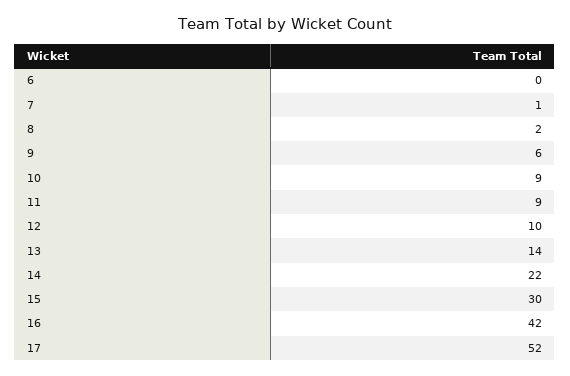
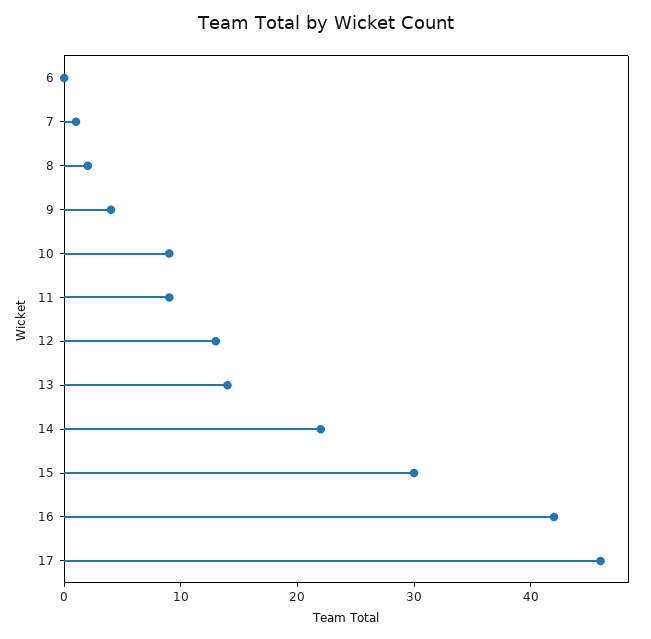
  {
    "6": 0,
    "7": 1,
    "8": 2,
-   "9": 6,
+   "9": 4,
    "10": 9,
    "11": 9,
-   "12": 10,
+   "12": 13,
    "13": 14,
    "14": 22,
    "15": 30,
    "16": 42,
-   "17": 52
+   "17": 46
  }

